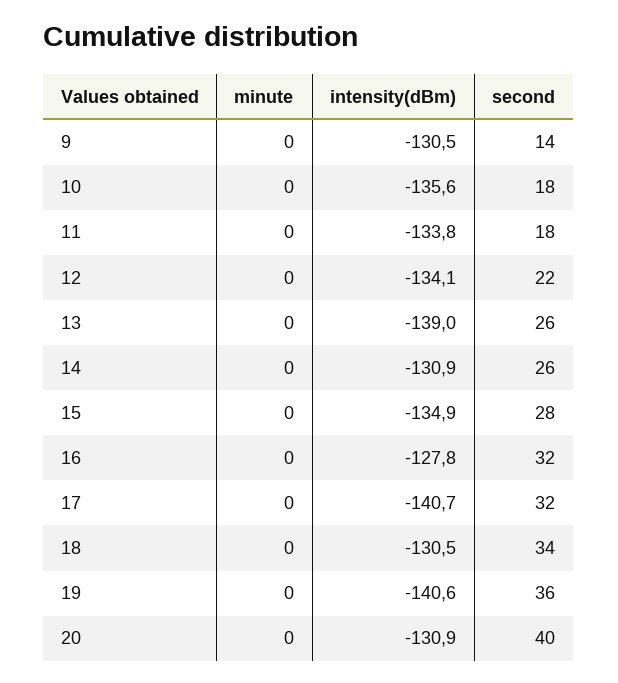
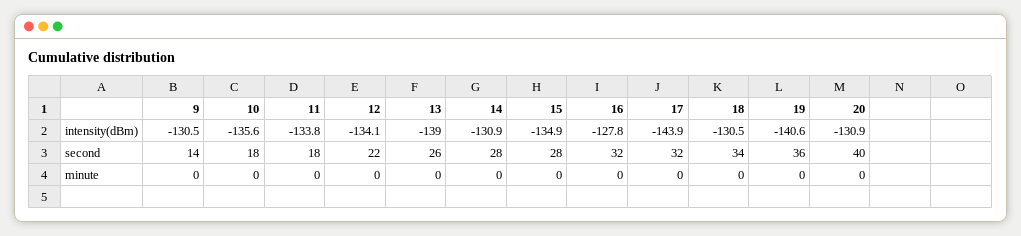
  {
    "minute": {
      "9": 0,
      "10": 0,
      "11": 0,
      "12": 0,
      "13": 0,
      "14": 0,
      "15": 0,
      "16": 0,
      "17": 0,
      "18": 0,
      "19": 0,
      "20": 0
    },
    "intensity(dBm)": {
      "9": -130.5,
      "10": -135.6,
      "11": -133.8,
      "12": -134.1,
      "13": -139,
      "14": -130.9,
      "15": -134.9,
      "16": -127.8,
-     "17": -140.7,
+     "17": -143.9,
      "18": -130.5,
      "19": -140.6,
      "20": -130.9
    },
    "second": {
      "9": 14,
      "10": 18,
      "11": 18,
      "12": 22,
      "13": 26,
-     "14": 26,
+     "14": 28,
      "15": 28,
      "16": 32,
      "17": 32,
      "18": 34,
      "19": 36,
      "20": 40
    }
  }

